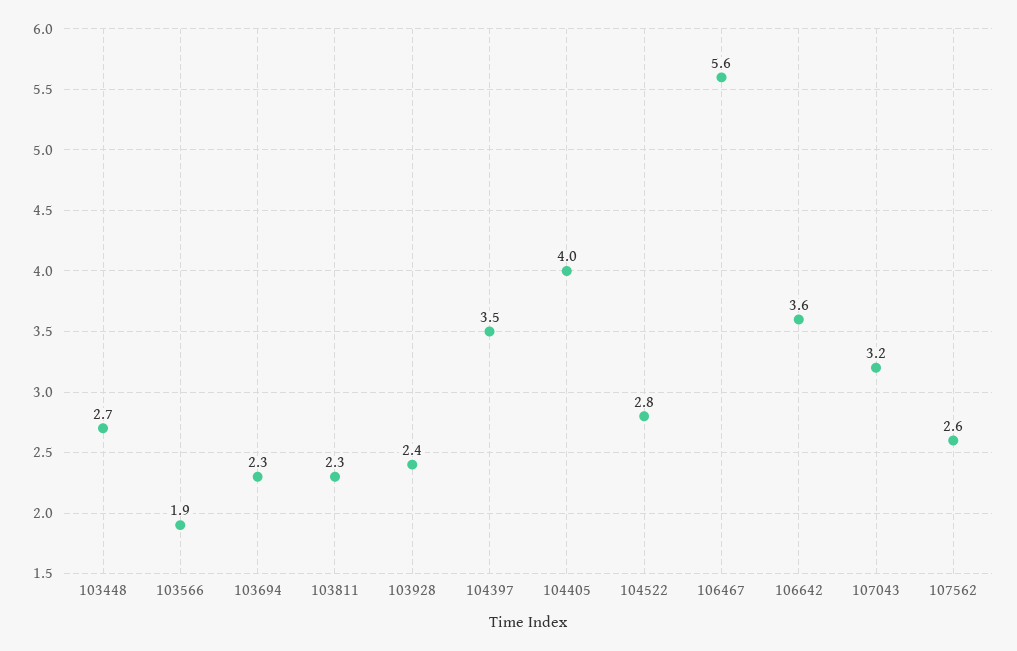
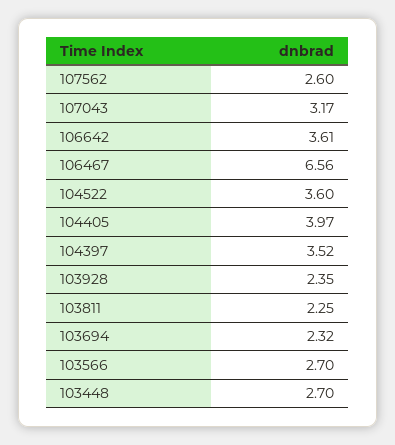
  {
    "103448": 2.7,
-   "103566": 1.9,
+   "103566": 2.7,
    "103694": 2.32,
    "103811": 2.25,
    "103928": 2.35,
    "104397": 3.52,
    "104405": 3.97,
-   "104522": 2.8,
+   "104522": 3.6,
-   "106467": 5.6,
+   "106467": 6.56,
    "106642": 3.61,
    "107043": 3.17,
    "107562": 2.6
  }

